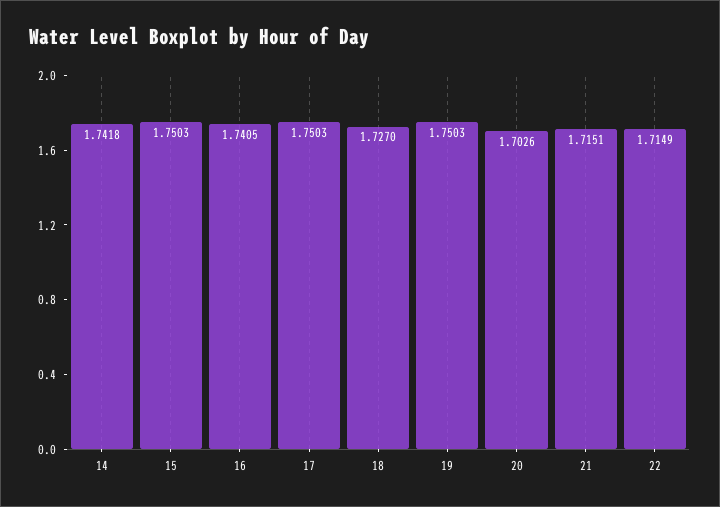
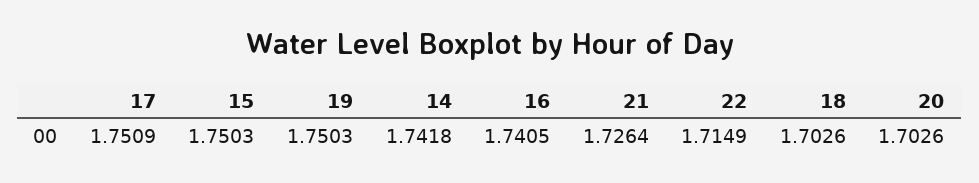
  {
    "14": 1.7418,
    "15": 1.7503,
    "16": 1.7405,
-   "17": 1.7503,
+   "17": 1.7509,
-   "18": 1.727,
+   "18": 1.7026,
    "19": 1.7503,
    "20": 1.7026,
-   "21": 1.7151,
+   "21": 1.7264,
    "22": 1.7149
  }

